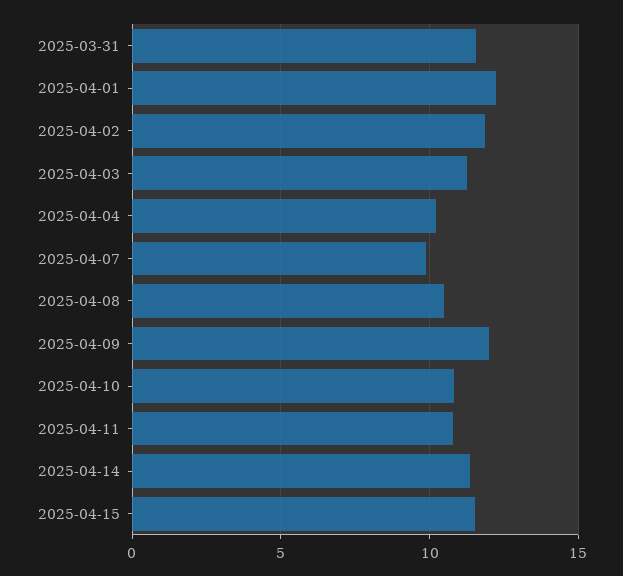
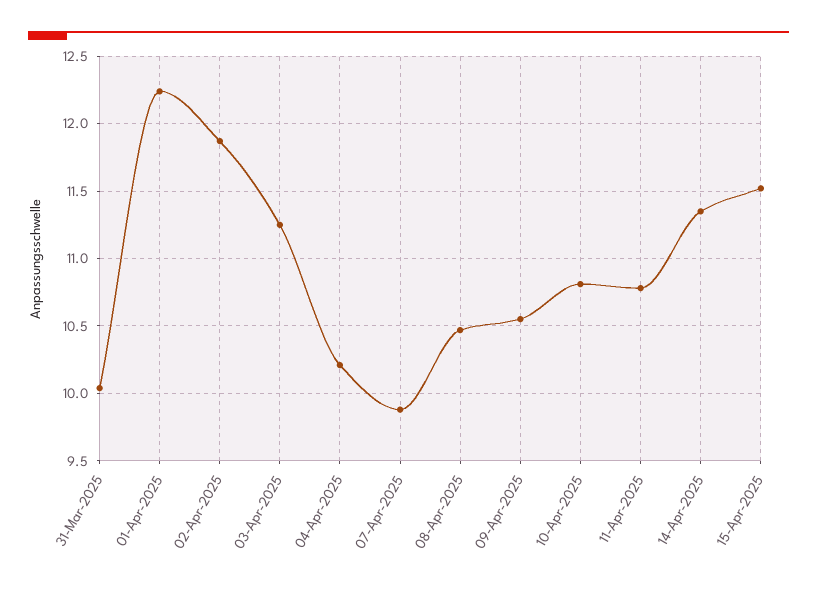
  {
-   "2025-03-31": 11.5,
+   "2025-03-31": 10.05,
    "2025-04-01": 12.25,
    "2025-04-02": 11.85,
    "2025-04-03": 11.25,
    "2025-04-04": 10.2,
    "2025-04-07": 9.9,
    "2025-04-08": 10.45,
-   "2025-04-09": 12,
+   "2025-04-09": 10.55,
    "2025-04-10": 10.8,
    "2025-04-11": 10.8,
    "2025-04-14": 11.35,
    "2025-04-15": 11.5
  }

